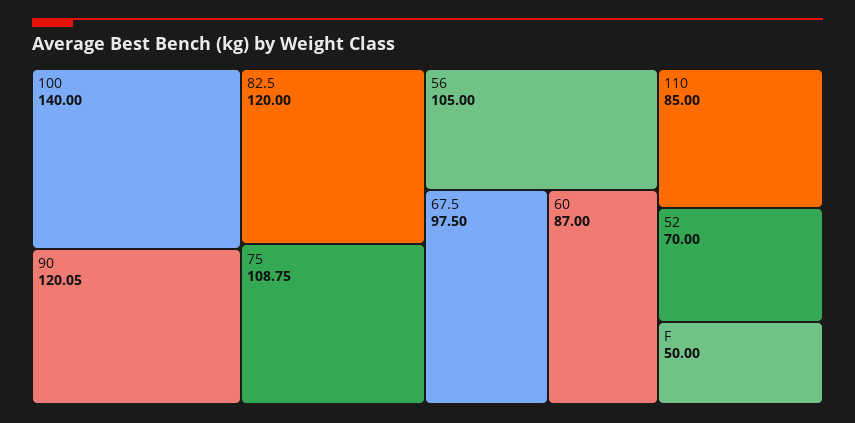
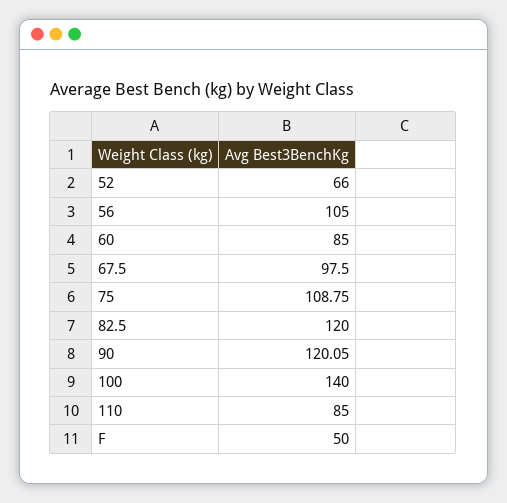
  {
    "100": 140,
    "90": 120.05,
    "82.5": 120,
    "75": 108.75,
    "56": 105,
    "67.5": 97.5,
-   "60": 87,
+   "60": 85,
    "110": 85,
-   "52": 70,
+   "52": 66,
    "F": 50
  }

